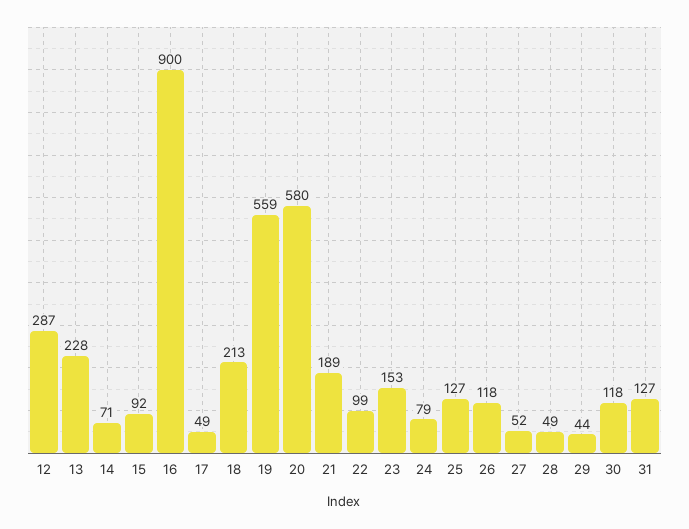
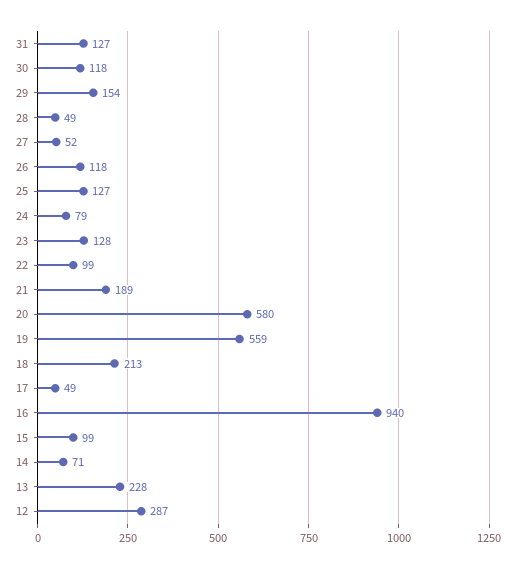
  {
    "12": 287,
    "13": 228,
    "14": 71,
-   "15": 92,
+   "15": 99,
-   "16": 900,
+   "16": 940,
    "17": 49,
    "18": 213,
    "19": 559,
    "20": 580,
    "21": 189,
    "22": 99,
-   "23": 153,
+   "23": 128,
    "24": 79,
    "25": 127,
    "26": 118,
    "27": 52,
    "28": 49,
-   "29": 44,
+   "29": 154,
    "30": 118,
    "31": 127
  }

